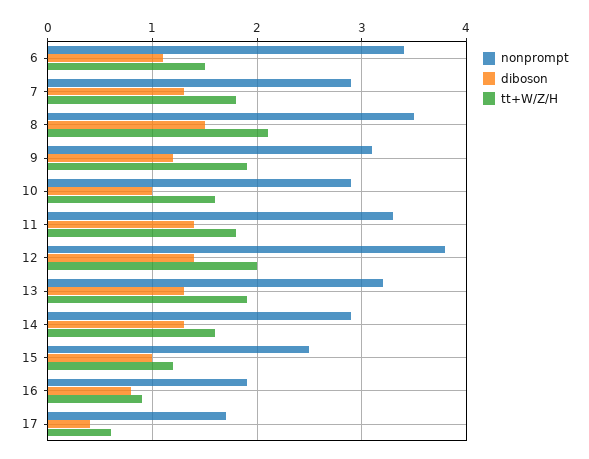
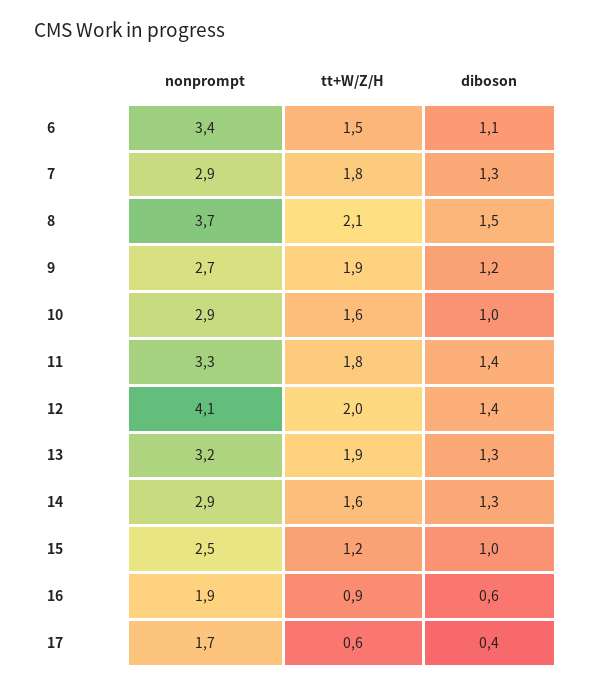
  {
    "nonprompt": {
      "6": 3.4,
      "7": 2.9,
-     "8": 3.5,
+     "8": 3.7,
-     "9": 3.1,
+     "9": 2.7,
      "10": 2.9,
      "11": 3.3,
-     "12": 3.8,
+     "12": 4.1,
      "13": 3.2,
      "14": 2.9,
      "15": 2.5,
      "16": 1.9,
      "17": 1.7
    },
    "diboson": {
      "6": 1.1,
      "7": 1.3,
      "8": 1.5,
      "9": 1.2,
      "10": 1,
      "11": 1.4,
      "12": 1.4,
      "13": 1.3,
      "14": 1.3,
      "15": 1,
-     "16": 0.8,
+     "16": 0.6,
      "17": 0.4
    },
    "tt+W/Z/H": {
      "6": 1.5,
      "7": 1.8,
      "8": 2.1,
      "9": 1.9,
      "10": 1.6,
      "11": 1.8,
      "12": 2,
      "13": 1.9,
      "14": 1.6,
      "15": 1.2,
      "16": 0.9,
      "17": 0.6
    }
  }

